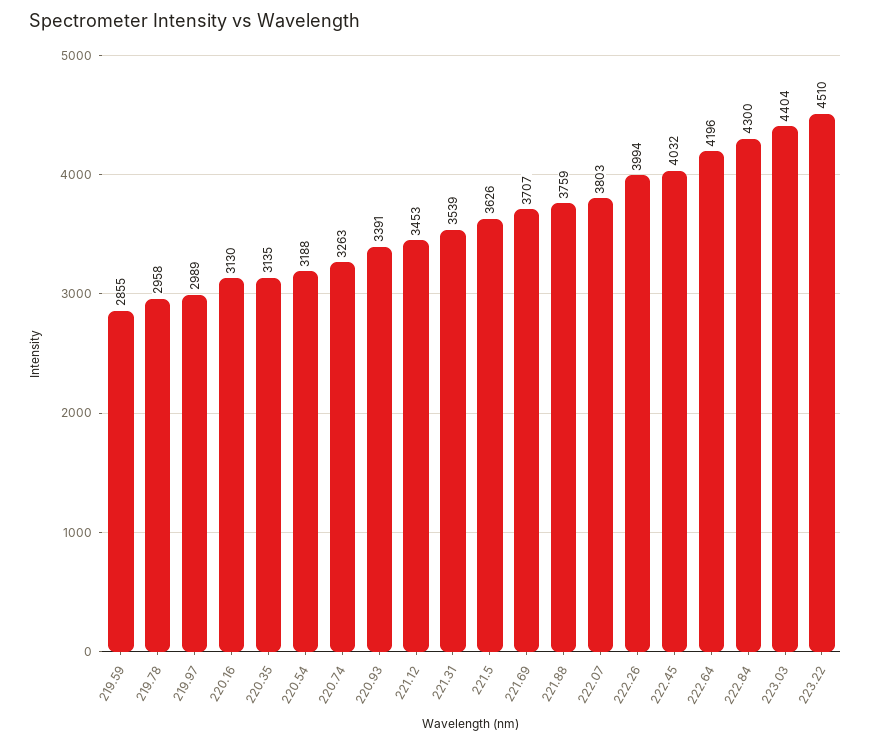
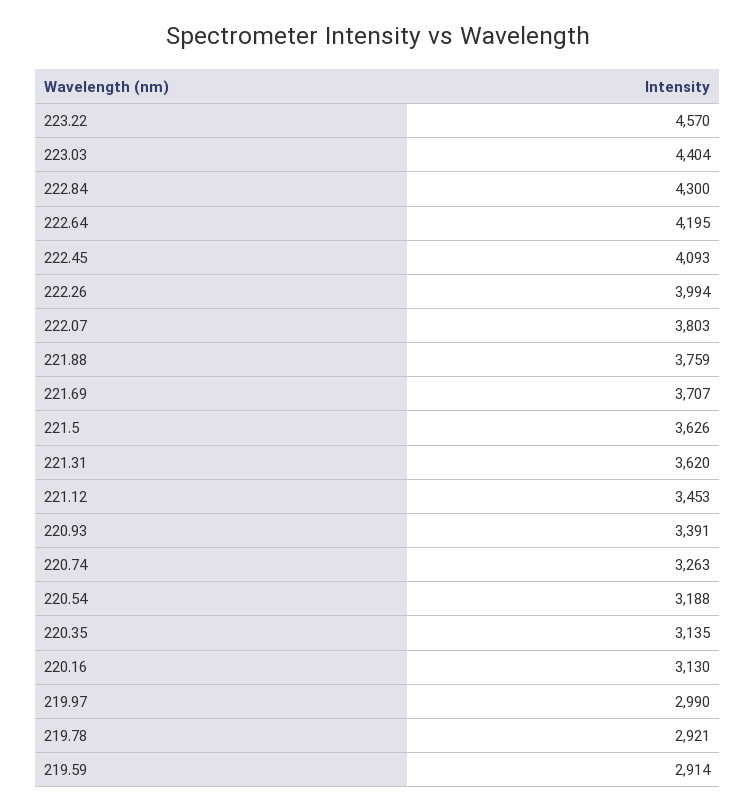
  {
-   "219.59": 2855,
+   "219.59": 2914,
-   "219.78": 2958,
+   "219.78": 2921,
-   "219.97": 2989,
+   "219.97": 2990,
    "220.16": 3130,
    "220.35": 3135,
    "220.54": 3188,
    "220.74": 3263,
    "220.93": 3391,
    "221.12": 3453,
-   "221.31": 3539,
+   "221.31": 3620,
    "221.5": 3626,
    "221.69": 3707,
    "221.88": 3759,
    "222.07": 3803,
    "222.26": 3994,
-   "222.45": 4032,
+   "222.45": 4093,
-   "222.64": 4196,
+   "222.64": 4195,
    "222.84": 4300,
    "223.03": 4404,
-   "223.22": 4510
+   "223.22": 4570
  }

